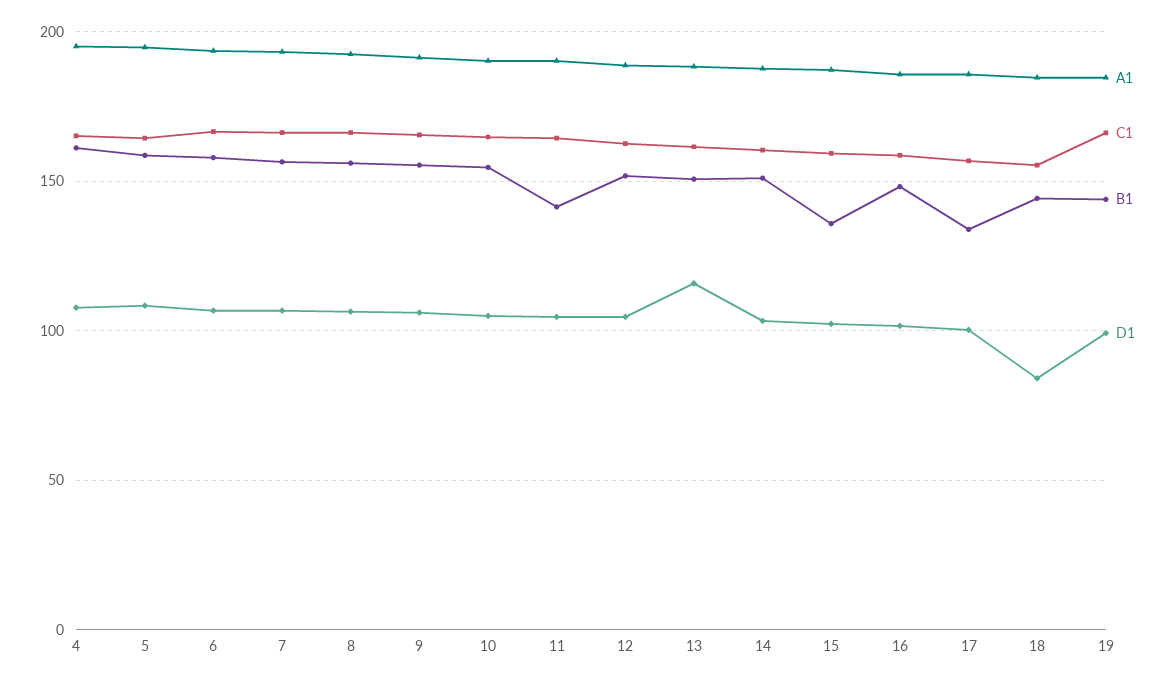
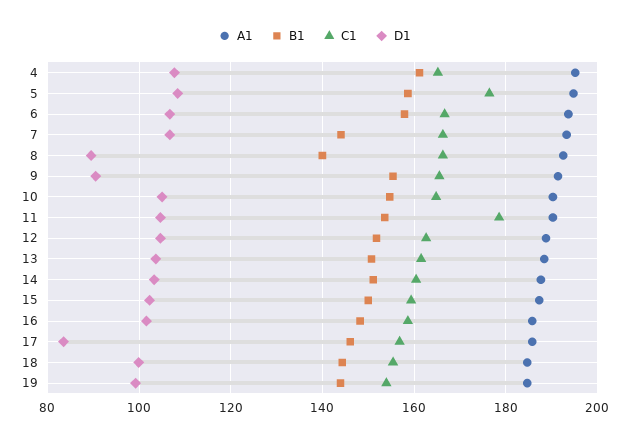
  {
    "A1": {
      "4": 196,
      "5": 194,
      "6": 194,
      "7": 194,
      "8": 192,
      "9": 192,
      "10": 190,
      "11": 190,
      "12": 188,
      "13": 188,
      "14": 188,
      "15": 188,
      "16": 186,
      "17": 186,
      "18": 184,
      "19": 184
    },
    "C1": {
      "4": 166,
-     "5": 165,
+     "5": 176,
      "6": 166,
      "7": 166,
      "8": 166,
      "9": 166,
      "10": 164,
-     "11": 165,
+     "11": 178,
      "12": 162,
      "13": 162,
      "14": 160,
      "15": 160,
      "16": 158,
      "17": 156,
      "18": 156,
-     "19": 165
+     "19": 154
    },
    "B1": {
      "4": 162,
      "5": 158,
      "6": 158,
-     "7": 155,
+     "7": 144,
-     "8": 155,
+     "8": 140,
      "9": 156,
      "10": 154,
-     "11": 140,
+     "11": 154,
      "12": 152,
      "13": 150,
      "14": 152,
-     "15": 135,
+     "15": 150,
      "16": 148,
-     "17": 135,
+     "17": 146,
      "18": 144,
      "19": 144
    },
    "D1": {
      "4": 108,
      "5": 108,
      "6": 106,
      "7": 106,
-     "8": 105,
+     "8": 90,
-     "9": 105,
+     "9": 90,
      "10": 106,
      "11": 104,
      "12": 104,
-     "13": 115,
+     "13": 104,
      "14": 104,
      "15": 102,
      "16": 102,
-     "17": 100,
+     "17": 84,
-     "18": 85,
+     "18": 100,
      "19": 100
    }
  }

